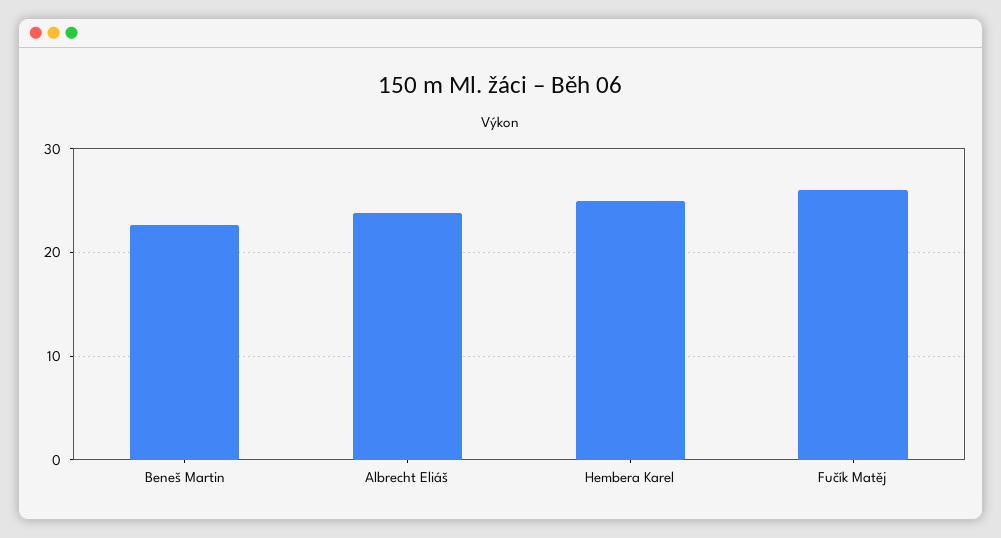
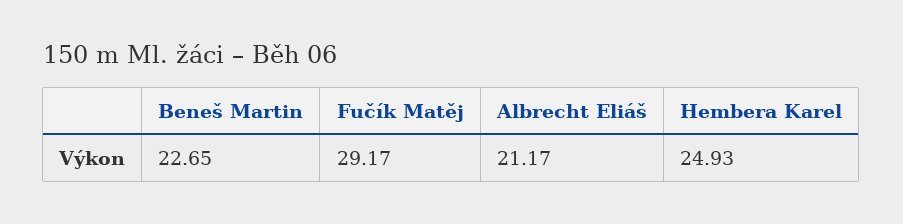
  {
    "Beneš Martin": 22.65,
-   "Albrecht Eliáš": 24,
+   "Albrecht Eliáš": 21.17,
    "Hembera Karel": 24.93,
-   "Fučík Matěj": 26
+   "Fučík Matěj": 29.17
  }

